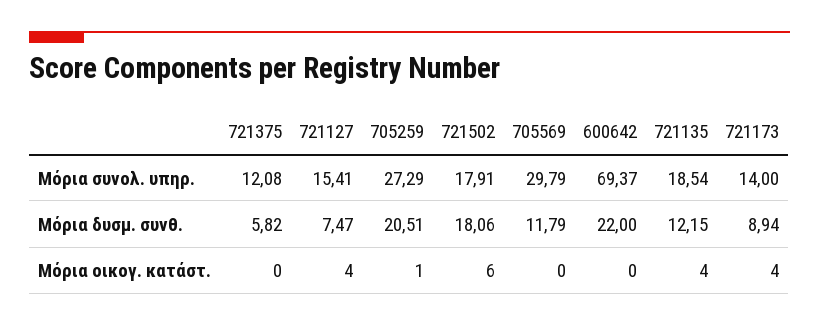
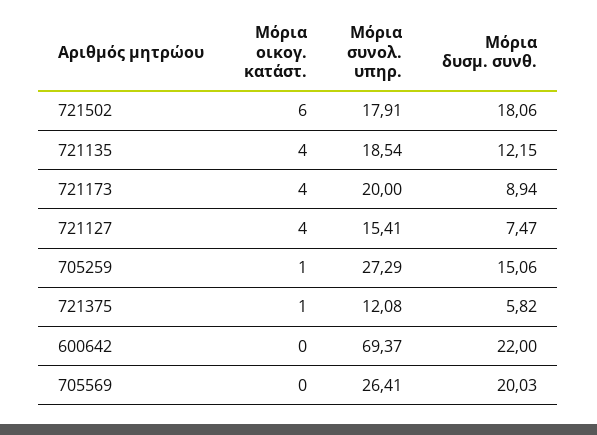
  {
    "721375": {
      "Μόρια συνολ. υπηρ.": 12.08,
      "Μόρια δυσμ. συνθ.": 5.82,
-     "Μόρια οικογ. κατάστ.": 0
+     "Μόρια οικογ. κατάστ.": 1
    },
    "721127": {
      "Μόρια συνολ. υπηρ.": 15.41,
      "Μόρια δυσμ. συνθ.": 7.47,
      "Μόρια οικογ. κατάστ.": 4
    },
    "705259": {
      "Μόρια συνολ. υπηρ.": 27.29,
-     "Μόρια δυσμ. συνθ.": 20.51,
+     "Μόρια δυσμ. συνθ.": 15.06,
      "Μόρια οικογ. κατάστ.": 1
    },
    "721502": {
      "Μόρια συνολ. υπηρ.": 17.91,
      "Μόρια δυσμ. συνθ.": 18.06,
      "Μόρια οικογ. κατάστ.": 6
    },
    "705569": {
-     "Μόρια συνολ. υπηρ.": 29.79,
+     "Μόρια συνολ. υπηρ.": 26.41,
-     "Μόρια δυσμ. συνθ.": 11.79,
+     "Μόρια δυσμ. συνθ.": 20.03,
      "Μόρια οικογ. κατάστ.": 0
    },
    "600642": {
      "Μόρια συνολ. υπηρ.": 69.37,
      "Μόρια δυσμ. συνθ.": 22,
      "Μόρια οικογ. κατάστ.": 0
    },
    "721135": {
      "Μόρια συνολ. υπηρ.": 18.54,
      "Μόρια δυσμ. συνθ.": 12.15,
      "Μόρια οικογ. κατάστ.": 4
    },
    "721173": {
-     "Μόρια συνολ. υπηρ.": 14,
+     "Μόρια συνολ. υπηρ.": 20,
      "Μόρια δυσμ. συνθ.": 8.94,
      "Μόρια οικογ. κατάστ.": 4
    }
  }

